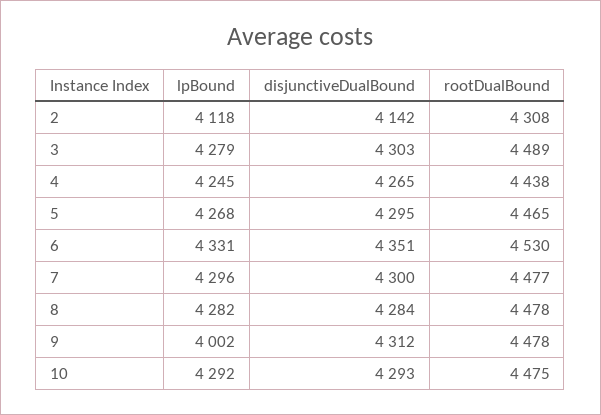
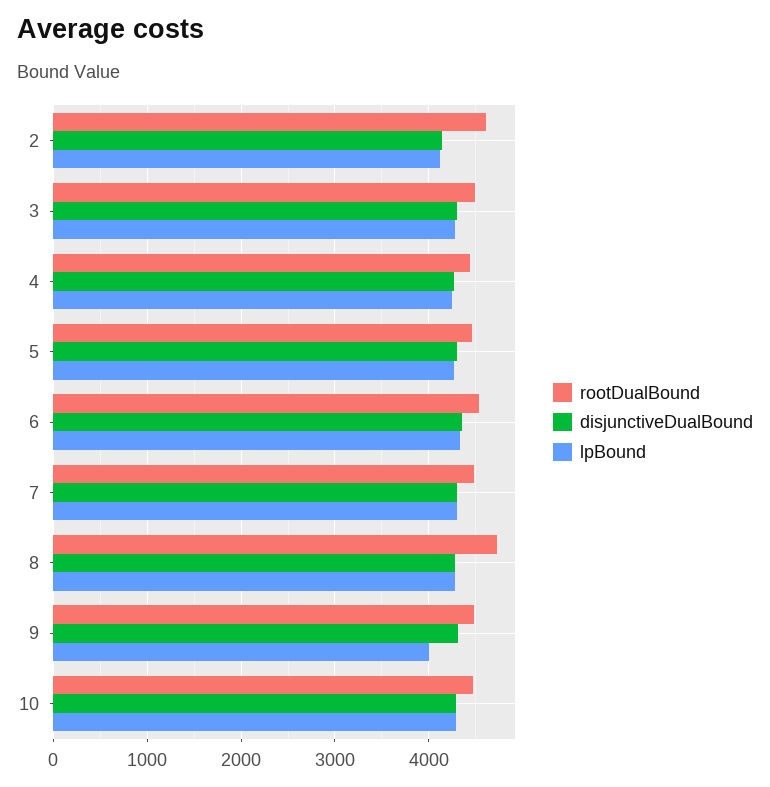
  {
    "lpBound": {
      "2": 4118,
      "3": 4279,
      "4": 4245,
      "5": 4268,
      "6": 4331,
      "7": 4296,
      "8": 4282,
      "9": 4002,
      "10": 4292
    },
    "disjunctiveDualBound": {
      "2": 4142,
      "3": 4303,
      "4": 4265,
      "5": 4295,
      "6": 4351,
      "7": 4300,
      "8": 4284,
      "9": 4312,
      "10": 4293
    },
    "rootDualBound": {
-     "2": 4308,
+     "2": 4600,
      "3": 4489,
      "4": 4438,
      "5": 4465,
      "6": 4530,
      "7": 4477,
-     "8": 4478,
+     "8": 4700,
      "9": 4478,
      "10": 4475
    }
  }

